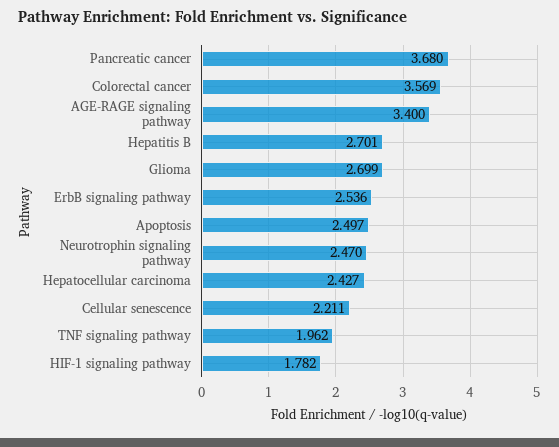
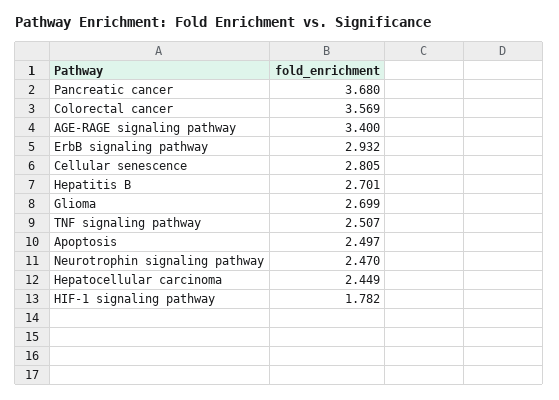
  {
    "Pancreatic cancer": 3.68,
    "Colorectal cancer": 3.569,
    "AGE-RAGE signaling pathway": 3.4,
    "Hepatitis B": 2.701,
    "Glioma": 2.699,
-   "ErbB signaling pathway": 2.536,
+   "ErbB signaling pathway": 2.932,
    "Apoptosis": 2.497,
    "Neurotrophin signaling pathway": 2.47,
-   "Hepatocellular carcinoma": 2.427,
+   "Hepatocellular carcinoma": 2.449,
-   "Cellular senescence": 2.211,
+   "Cellular senescence": 2.805,
-   "TNF signaling pathway": 1.962,
+   "TNF signaling pathway": 2.507,
    "HIF-1 signaling pathway": 1.782
  }

